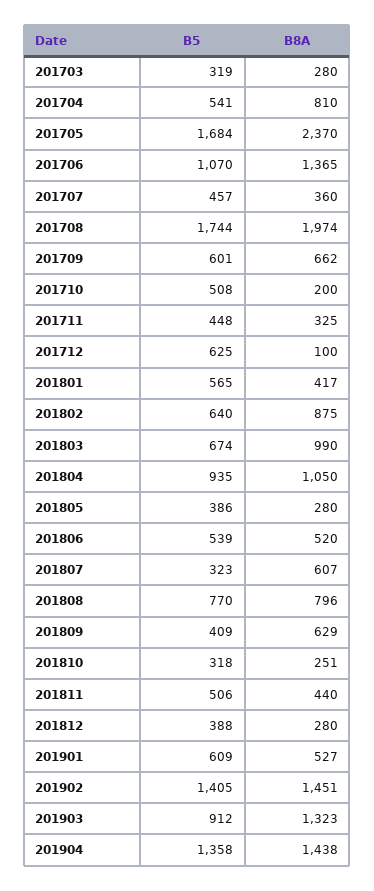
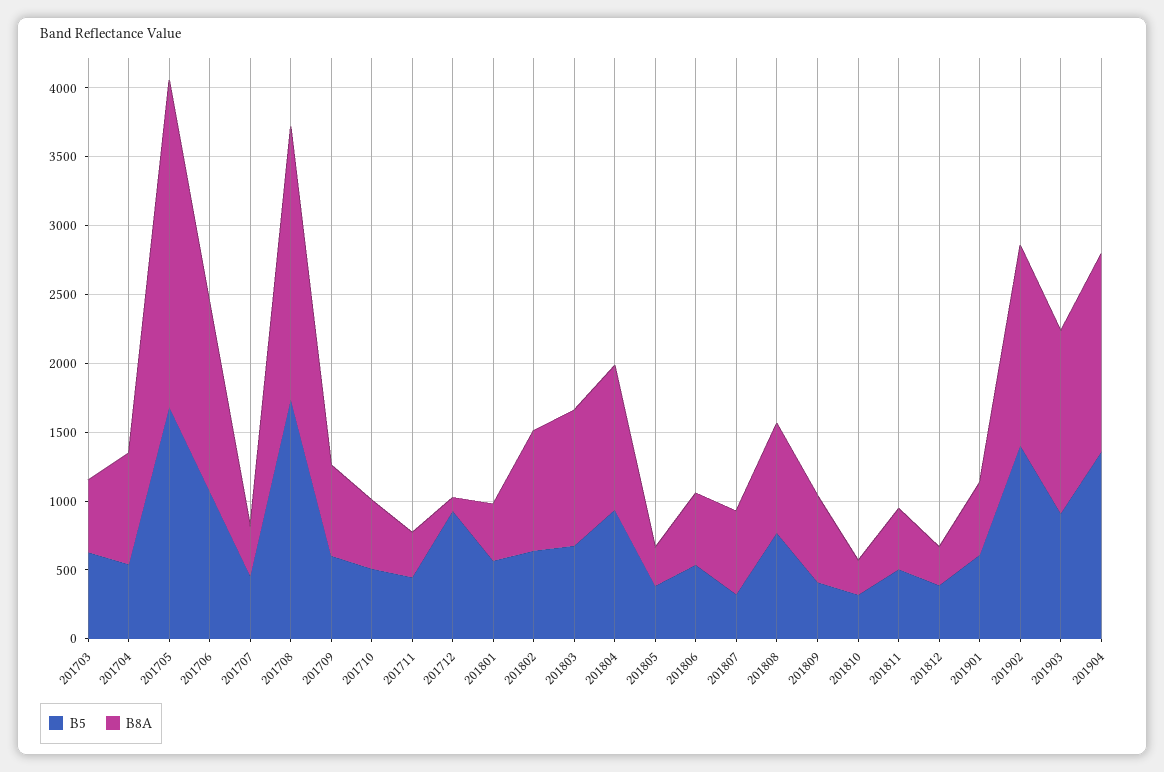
  {
    "B5": {
-     "201703": 319,
+     "201703": 600,
      "201704": 541,
      "201705": 1684,
      "201706": 1070,
      "201707": 457,
      "201708": 1744,
      "201709": 601,
      "201710": 508,
      "201711": 448,
-     "201712": 625,
+     "201712": 900,
      "201801": 565,
      "201802": 640,
      "201803": 674,
      "201804": 935,
      "201805": 386,
      "201806": 539,
      "201807": 323,
      "201808": 770,
      "201809": 409,
      "201810": 318,
      "201811": 506,
      "201812": 388,
      "201901": 609,
      "201902": 1405,
      "201903": 912,
      "201904": 1358
    },
    "B8A": {
-     "201703": 280,
+     "201703": 500,
      "201704": 810,
      "201705": 2370,
      "201706": 1365,
      "201707": 360,
      "201708": 1974,
      "201709": 662,
-     "201710": 200,
+     "201710": 500,
      "201711": 325,
      "201712": 100,
      "201801": 417,
      "201802": 875,
      "201803": 990,
      "201804": 1050,
      "201805": 280,
      "201806": 520,
      "201807": 607,
      "201808": 796,
      "201809": 629,
      "201810": 251,
      "201811": 440,
      "201812": 280,
      "201901": 527,
      "201902": 1451,
      "201903": 1323,
      "201904": 1438
    }
  }

